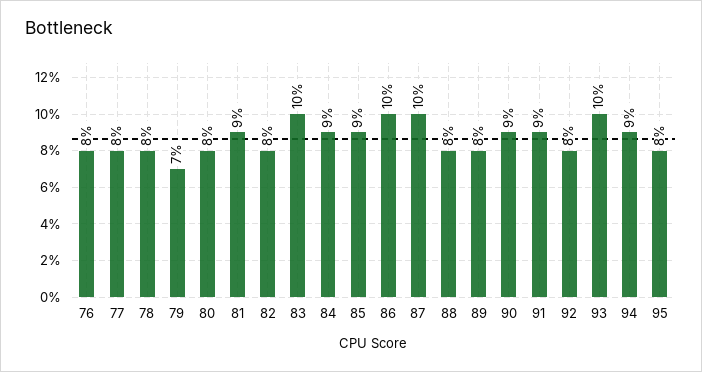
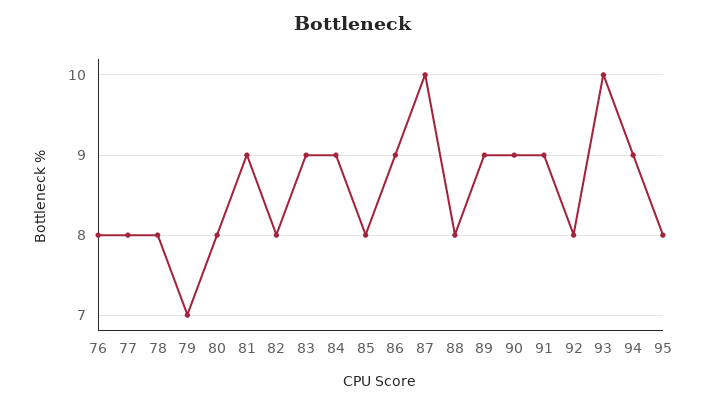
  {
    "76": 8,
    "77": 8,
    "78": 8,
    "79": 7,
    "80": 8,
    "81": 9,
    "82": 8,
-   "83": 10,
+   "83": 9,
    "84": 9,
-   "85": 9,
+   "85": 8,
-   "86": 10,
+   "86": 9,
    "87": 10,
    "88": 8,
-   "89": 8,
+   "89": 9,
    "90": 9,
    "91": 9,
    "92": 8,
    "93": 10,
    "94": 9,
    "95": 8
  }

